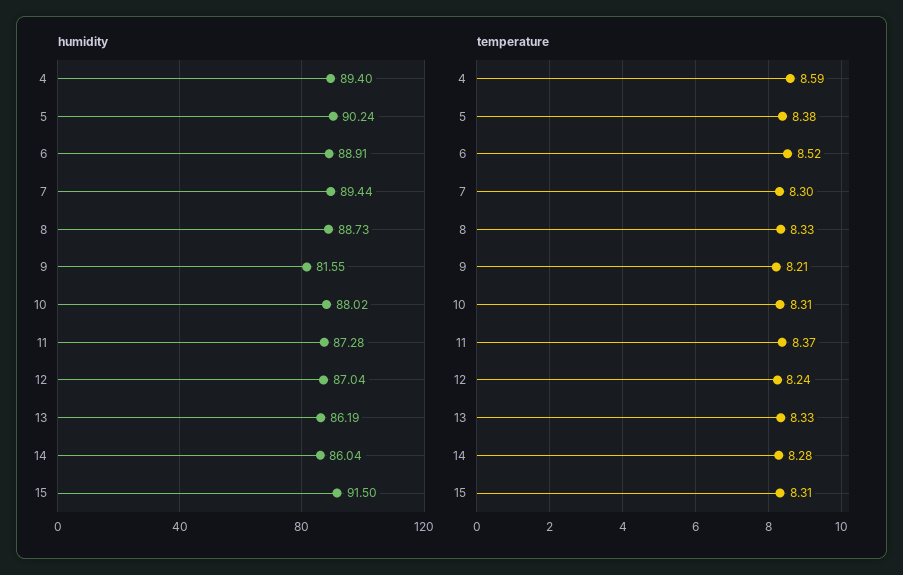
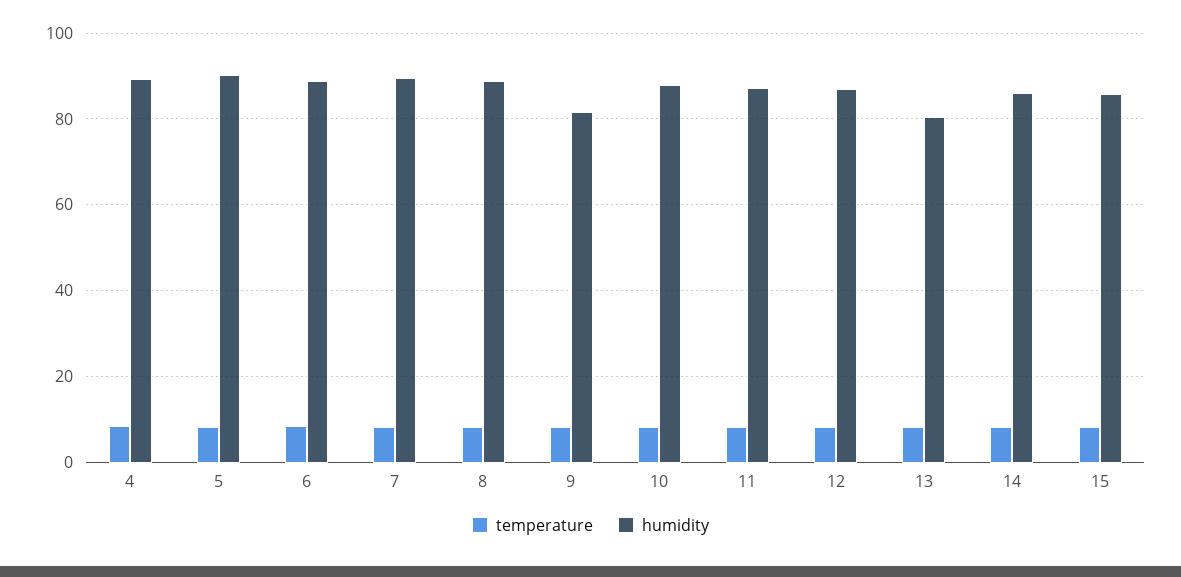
  {
    "humidity": {
      "4": 89.4,
      "5": 90.24,
      "6": 88.91,
      "7": 89.44,
      "8": 88.73,
      "9": 81.55,
      "10": 88.02,
      "11": 87.28,
      "12": 87.04,
-     "13": 86.19,
+     "13": 80,
      "14": 86.04,
-     "15": 91.5
+     "15": 86
    },
    "temperature": {
      "4": 8.59,
      "5": 8.38,
      "6": 8.52,
      "7": 8.3,
      "8": 8.33,
      "9": 8.21,
      "10": 8.31,
      "11": 8.37,
      "12": 8.24,
      "13": 8.33,
      "14": 8.28,
      "15": 8.31
    }
  }

